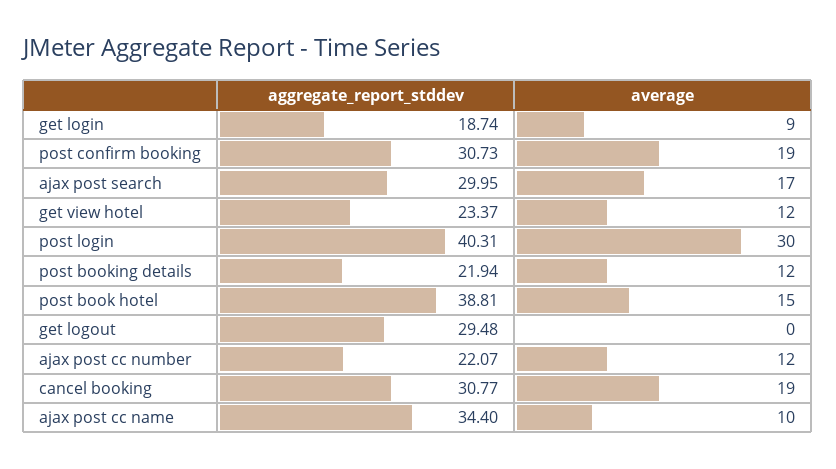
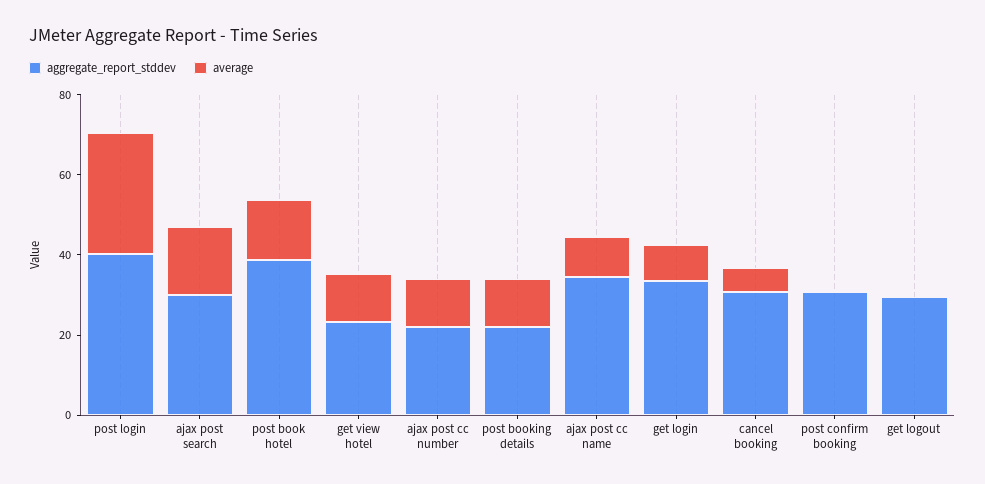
  {
    "aggregate_report_stddev": {
-     "get login": 18.74,
+     "get login": 35,
      "post confirm booking": 30.73,
      "ajax post search": 29.95,
      "get view hotel": 23.37,
      "post login": 40.31,
      "post booking details": 21.94,
      "post book hotel": 38.81,
      "get logout": 29.48,
      "ajax post cc number": 22.07,
      "cancel booking": 30.77,
      "ajax post cc name": 34.4
    },
    "average": {
      "get login": 9,
-     "post confirm booking": 19,
+     "post confirm booking": 0,
      "ajax post search": 17,
      "get view hotel": 12,
      "post login": 30,
      "post booking details": 12,
      "post book hotel": 15,
      "get logout": 0,
      "ajax post cc number": 12,
-     "cancel booking": 19,
+     "cancel booking": 5,
      "ajax post cc name": 10
    }
  }

